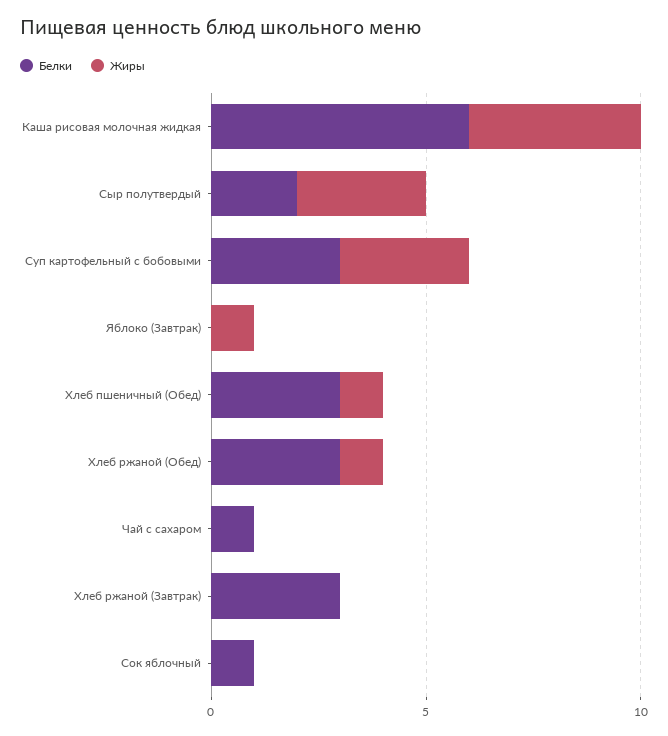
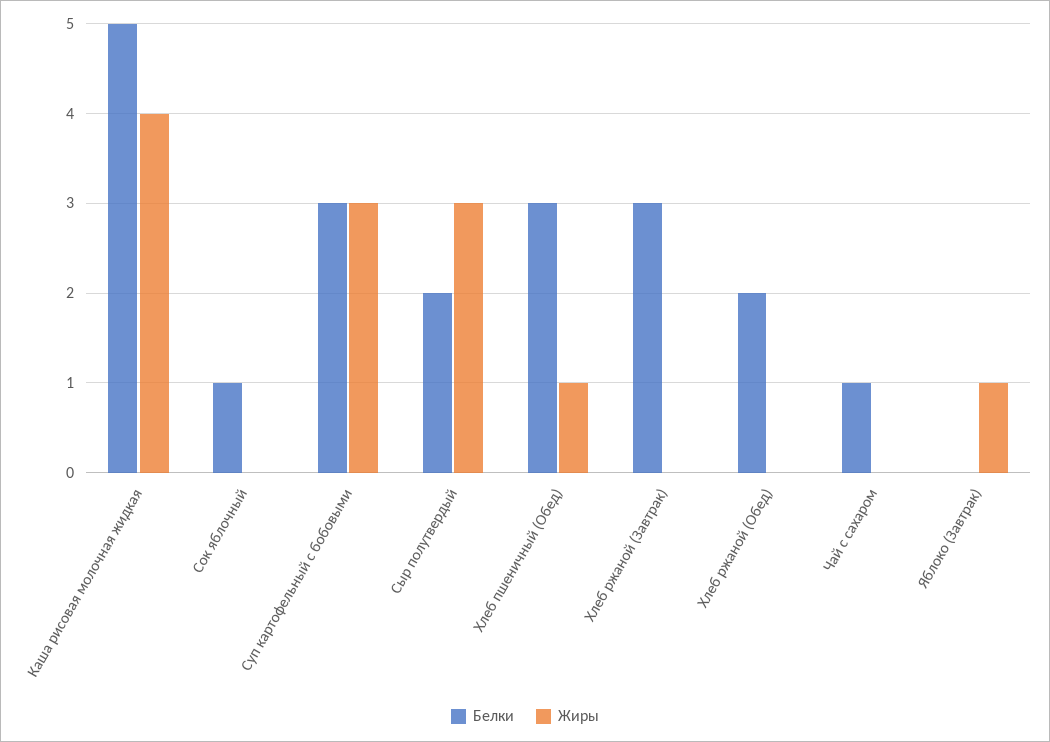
  {
    "Белки": {
-     "Каша рисовая молочная жидкая": 6,
+     "Каша рисовая молочная жидкая": 5,
      "Сыр полутвердый": 2,
      "Суп картофельный с бобовыми": 3,
      "Яблоко (Завтрак)": 0,
      "Хлеб пшеничный (Обед)": 3,
-     "Хлеб ржаной (Обед)": 3,
+     "Хлеб ржаной (Обед)": 2,
      "Чай с сахаром": 1,
      "Хлеб ржаной (Завтрак)": 3,
      "Сок яблочный": 1
    },
    "Жиры": {
      "Каша рисовая молочная жидкая": 4,
      "Сыр полутвердый": 3,
      "Суп картофельный с бобовыми": 3,
      "Яблоко (Завтрак)": 1,
      "Хлеб пшеничный (Обед)": 1,
-     "Хлеб ржаной (Обед)": 1,
+     "Хлеб ржаной (Обед)": 0,
      "Чай с сахаром": 0,
      "Хлеб ржаной (Завтрак)": 0,
      "Сок яблочный": 0
    }
  }

